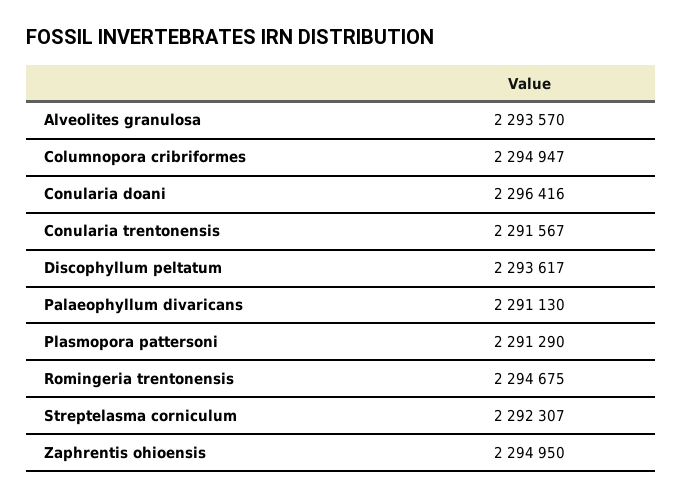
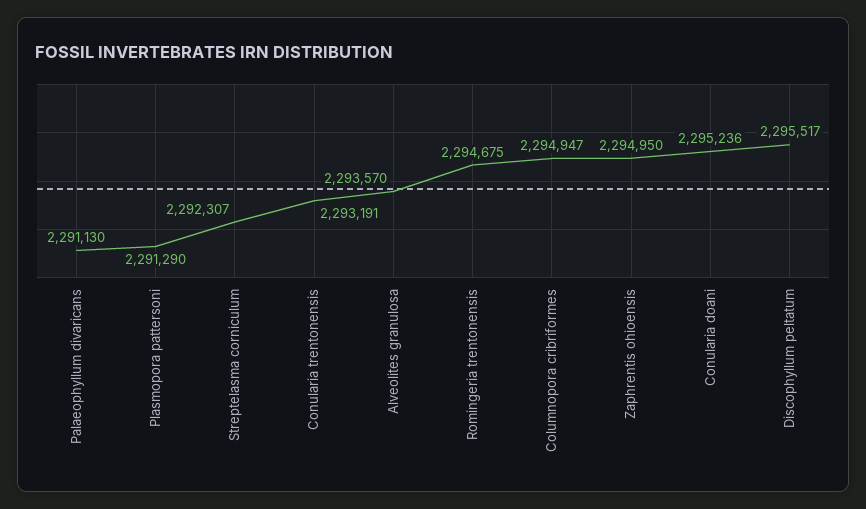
  {
    "Alveolites granulosa": 2293570,
    "Columnopora cribriformes": 2294947,
-   "Conularia doani": 2296416,
+   "Conularia doani": 2295236,
-   "Conularia trentonensis": 2291567,
+   "Conularia trentonensis": 2293191,
-   "Discophyllum peltatum": 2293617,
+   "Discophyllum peltatum": 2295517,
    "Palaeophyllum divaricans": 2291130,
    "Plasmopora pattersoni": 2291290,
    "Romingeria trentonensis": 2294675,
    "Streptelasma corniculum": 2292307,
    "Zaphrentis ohioensis": 2294950
  }

